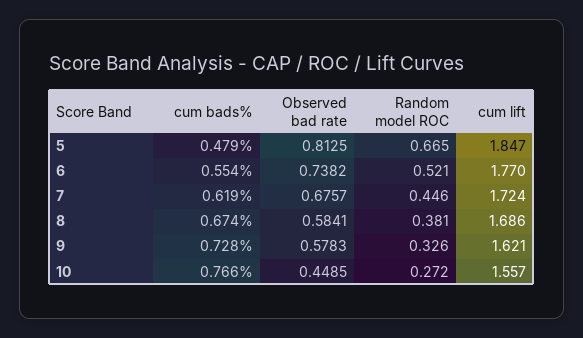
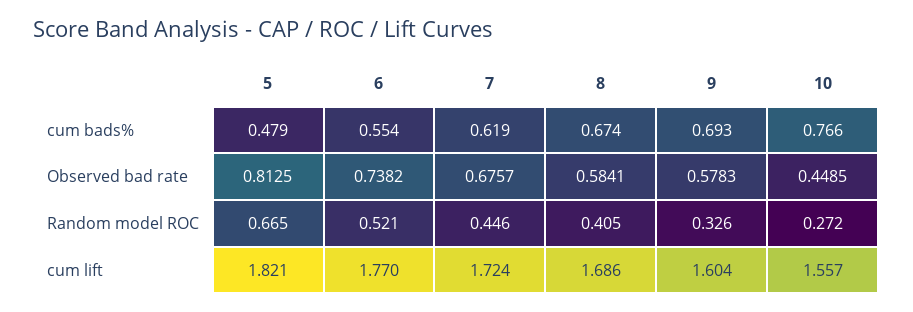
  {
    "cum bads%": {
      "5": 0.479,
      "6": 0.554,
      "7": 0.619,
      "8": 0.674,
-     "9": 0.728,
+     "9": 0.693,
      "10": 0.766
    },
    "Observed bad rate": {
      "5": 0.8125,
      "6": 0.7382,
      "7": 0.6757,
      "8": 0.5841,
      "9": 0.5783,
      "10": 0.4485
    },
    "Random model ROC": {
      "5": 0.665,
      "6": 0.521,
      "7": 0.446,
-     "8": 0.381,
+     "8": 0.405,
      "9": 0.326,
      "10": 0.272
    },
    "cum lift": {
-     "5": 1.847,
+     "5": 1.821,
      "6": 1.77,
      "7": 1.724,
      "8": 1.686,
-     "9": 1.621,
+     "9": 1.604,
      "10": 1.557
    }
  }

